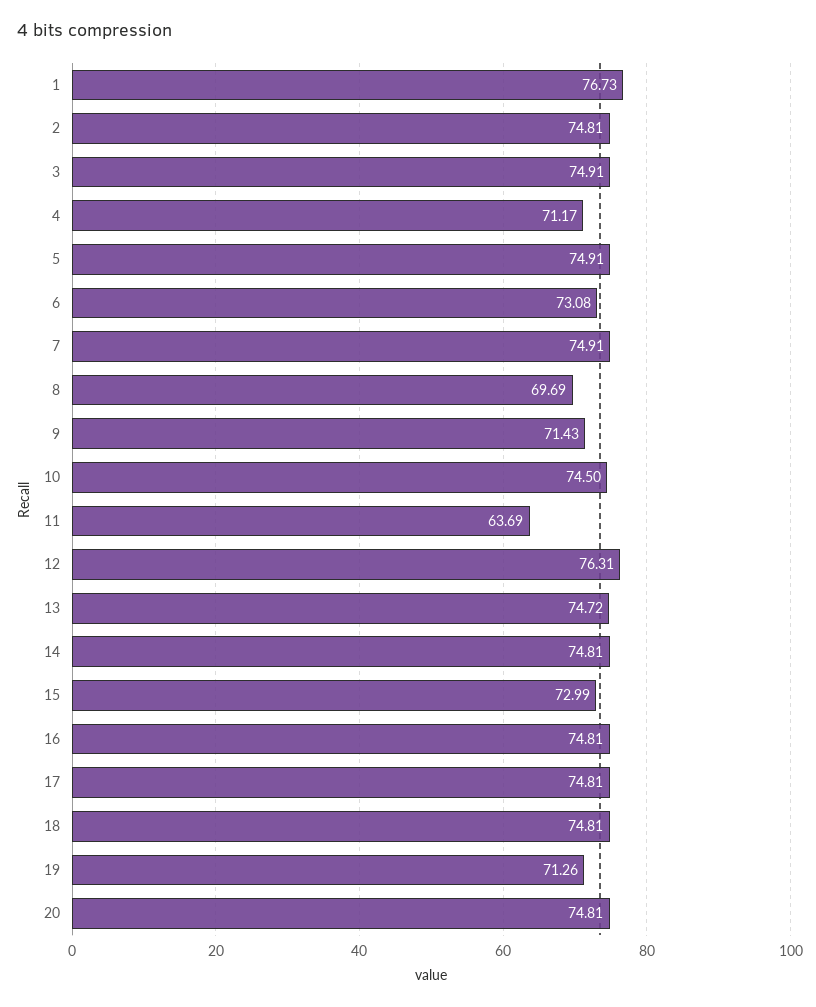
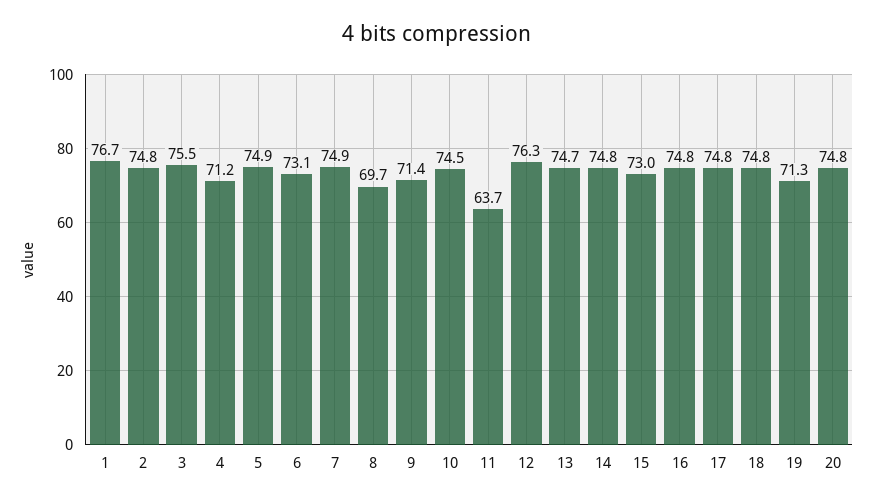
  {
    "1": 76.73,
    "2": 74.81,
-   "3": 74.91,
+   "3": 75.5,
    "4": 71.17,
    "5": 74.91,
    "6": 73.08,
    "7": 74.91,
    "8": 69.69,
    "9": 71.43,
    "10": 74.5,
    "11": 63.69,
    "12": 76.31,
    "13": 74.72,
    "14": 74.81,
    "15": 72.99,
    "16": 74.81,
    "17": 74.81,
    "18": 74.81,
    "19": 71.26,
    "20": 74.81
  }

